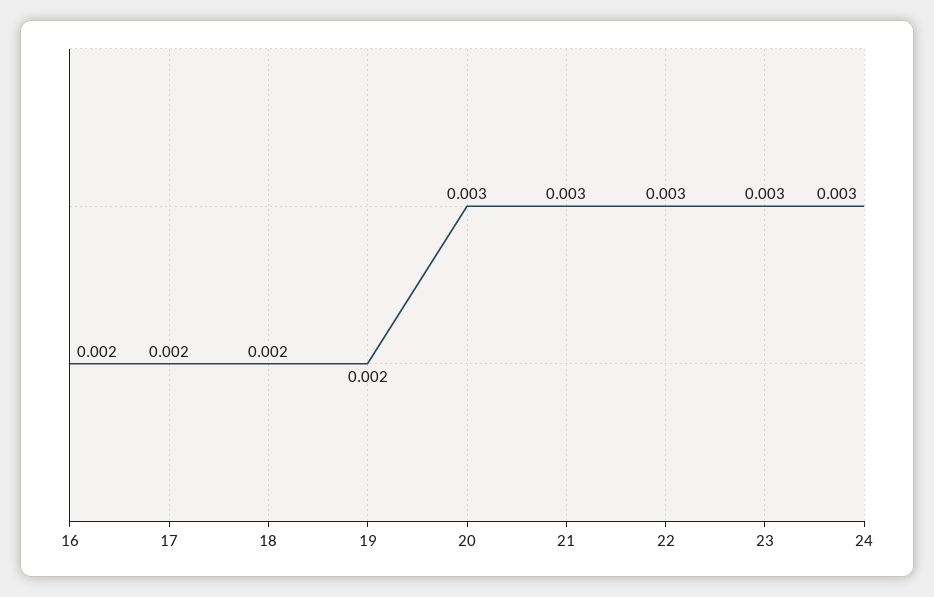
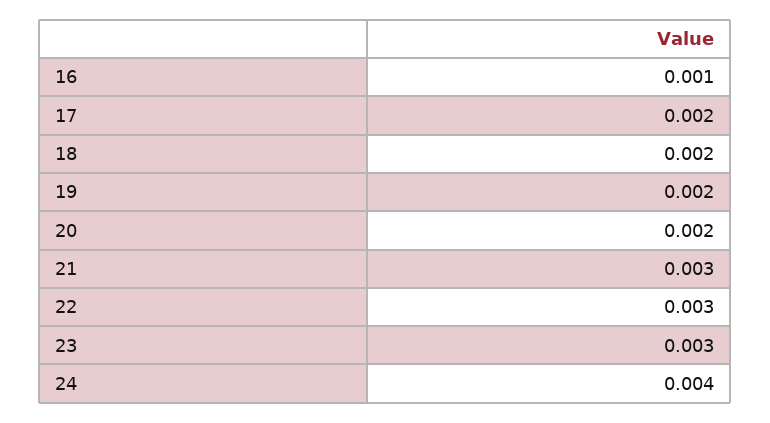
  {
-   "16": 0.002,
+   "16": 0.001,
    "17": 0.002,
    "18": 0.002,
    "19": 0.002,
-   "20": 0.003,
+   "20": 0.002,
    "21": 0.003,
    "22": 0.003,
    "23": 0.003,
-   "24": 0.003
+   "24": 0.004
  }

